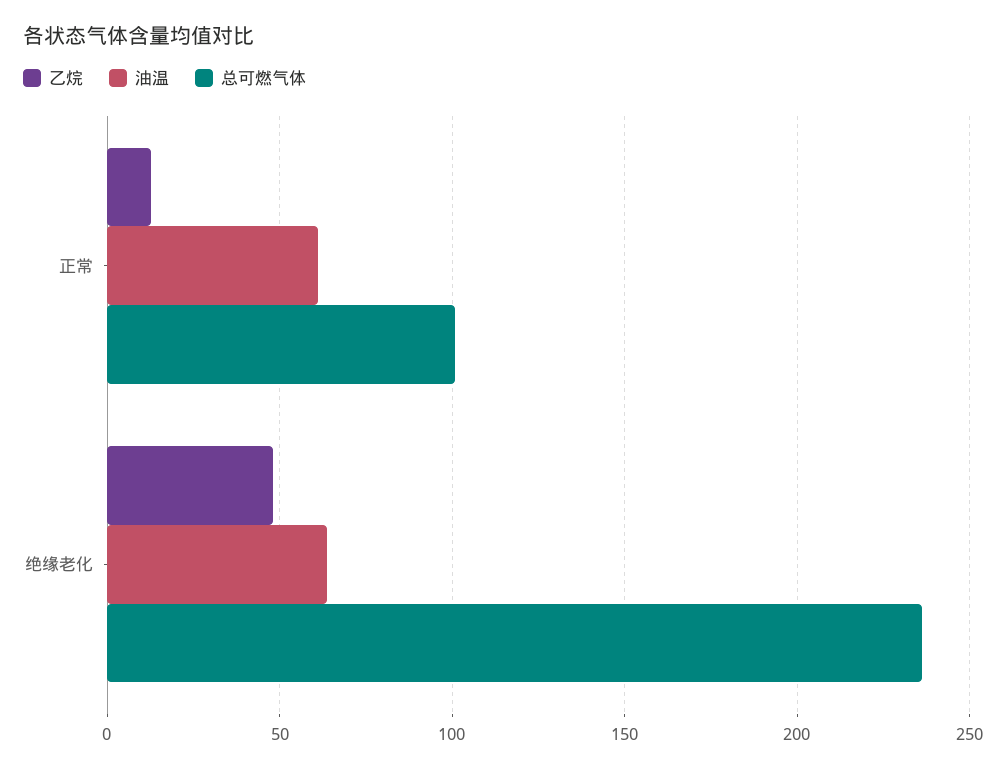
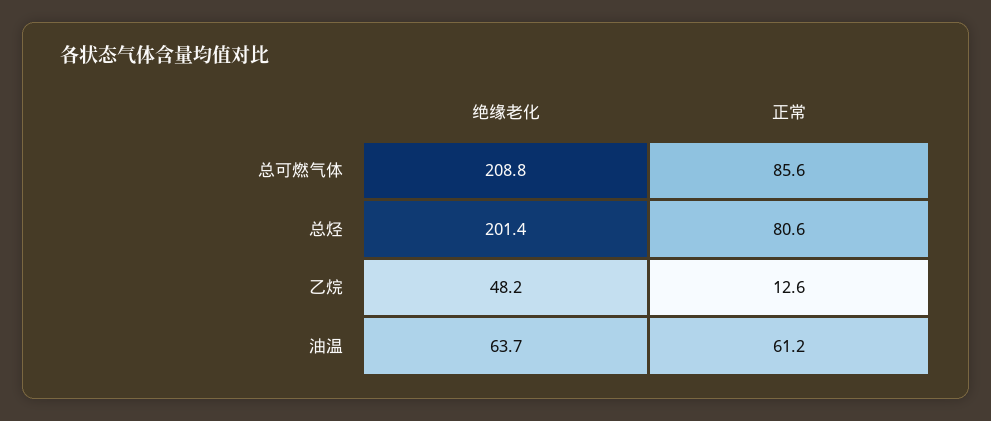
  {
    "乙烷": {
      "正常": 12.6,
      "绝缘老化": 48.2
    },
    "油温": {
      "正常": 61.2,
      "绝缘老化": 63.7
    },
    "总可燃气体": {
-     "正常": 100,
+     "正常": 85.6,
-     "绝缘老化": 235
+     "绝缘老化": 208.8
-   }
+   },
+   "总烃": {
+     "绝缘老化": 201.4,
+     "正常": 80.6
+   }
  }

